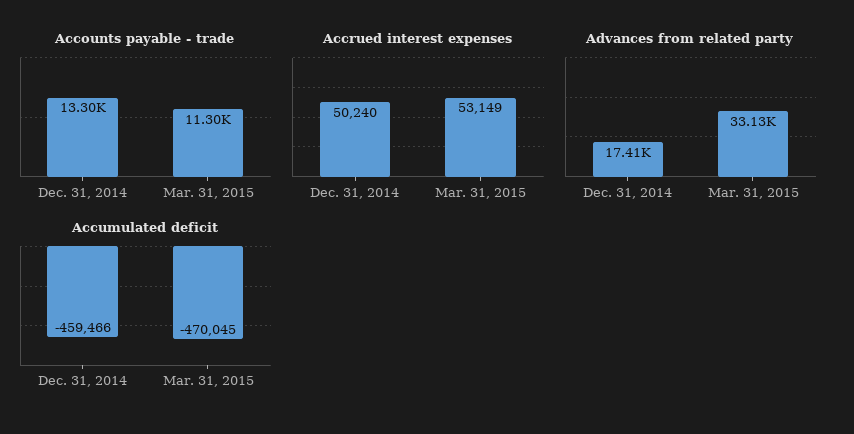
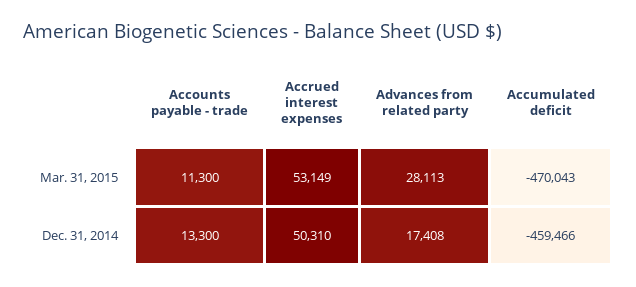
  {
    "Accounts payable - trade": {
      "Dec. 31, 2014": 13300,
      "Mar. 31, 2015": 11300
    },
    "Accrued interest expenses": {
-     "Dec. 31, 2014": 50240,
+     "Dec. 31, 2014": 50310,
      "Mar. 31, 2015": 53149
    },
    "Advances from related party": {
      "Dec. 31, 2014": 17408,
-     "Mar. 31, 2015": 33130
+     "Mar. 31, 2015": 28113
    },
    "Accumulated deficit": {
      "Dec. 31, 2014": -459466,
-     "Mar. 31, 2015": -470045
+     "Mar. 31, 2015": -470043
    }
  }

